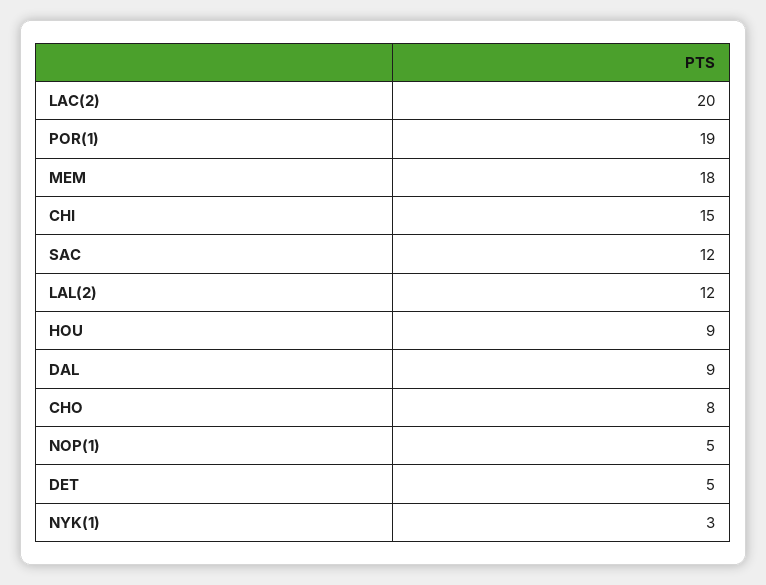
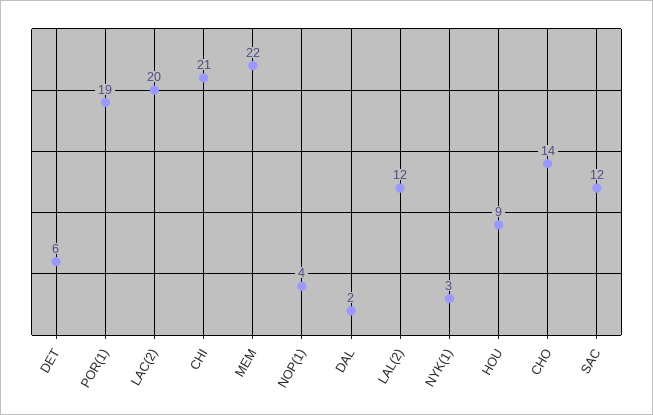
  {
    "LAC(2)": 20,
    "POR(1)": 19,
-   "MEM": 18,
+   "MEM": 22,
-   "CHI": 15,
+   "CHI": 21,
    "SAC": 12,
    "LAL(2)": 12,
    "HOU": 9,
-   "DAL": 9,
+   "DAL": 2,
-   "CHO": 8,
+   "CHO": 14,
-   "NOP(1)": 5,
+   "NOP(1)": 4,
-   "DET": 5,
+   "DET": 6,
    "NYK(1)": 3
  }

